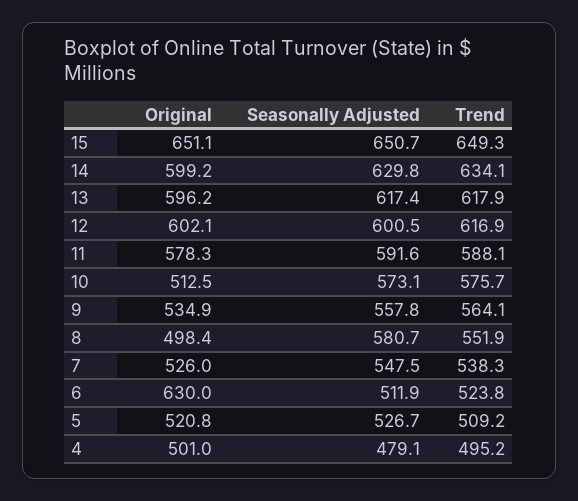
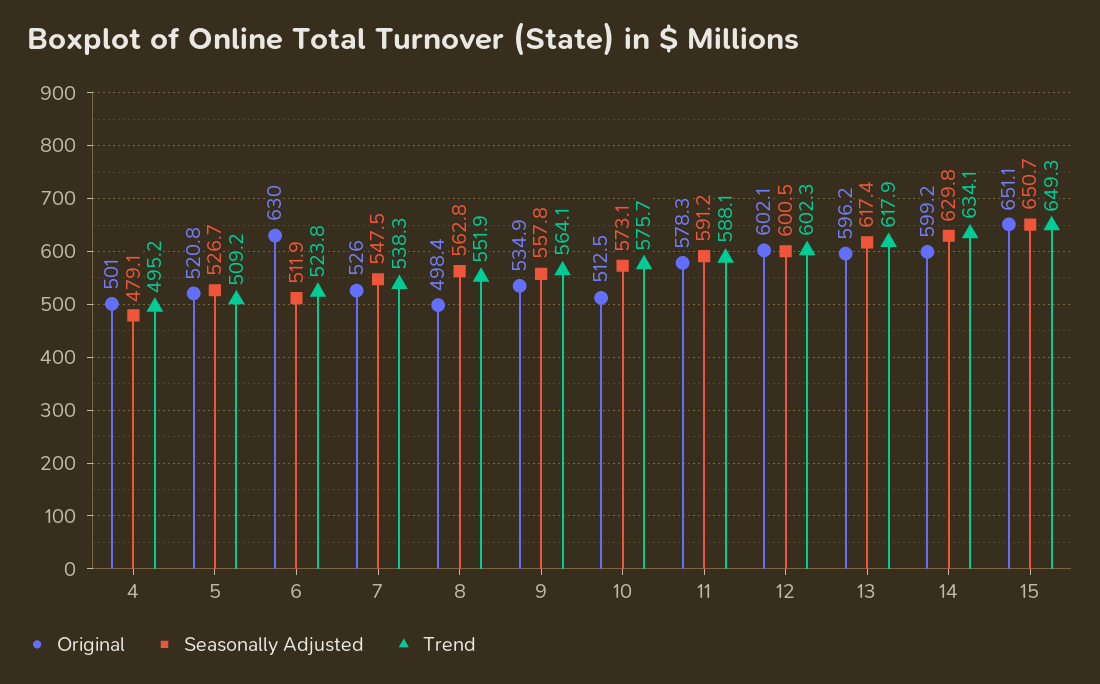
  {
    "Original": {
      "15": 651.1,
      "14": 599.2,
      "13": 596.2,
      "12": 602.1,
      "11": 578.3,
      "10": 512.5,
      "9": 534.9,
      "8": 498.4,
      "7": 526,
      "6": 630,
      "5": 520.8,
      "4": 501
    },
    "Seasonally Adjusted": {
      "15": 650.7,
      "14": 629.8,
      "13": 617.4,
      "12": 600.5,
-     "11": 591.6,
+     "11": 591.2,
      "10": 573.1,
      "9": 557.8,
-     "8": 580.7,
+     "8": 562.8,
      "7": 547.5,
      "6": 511.9,
      "5": 526.7,
      "4": 479.1
    },
    "Trend": {
      "15": 649.3,
      "14": 634.1,
      "13": 617.9,
-     "12": 616.9,
+     "12": 602.3,
      "11": 588.1,
      "10": 575.7,
      "9": 564.1,
      "8": 551.9,
      "7": 538.3,
      "6": 523.8,
      "5": 509.2,
      "4": 495.2
    }
  }

